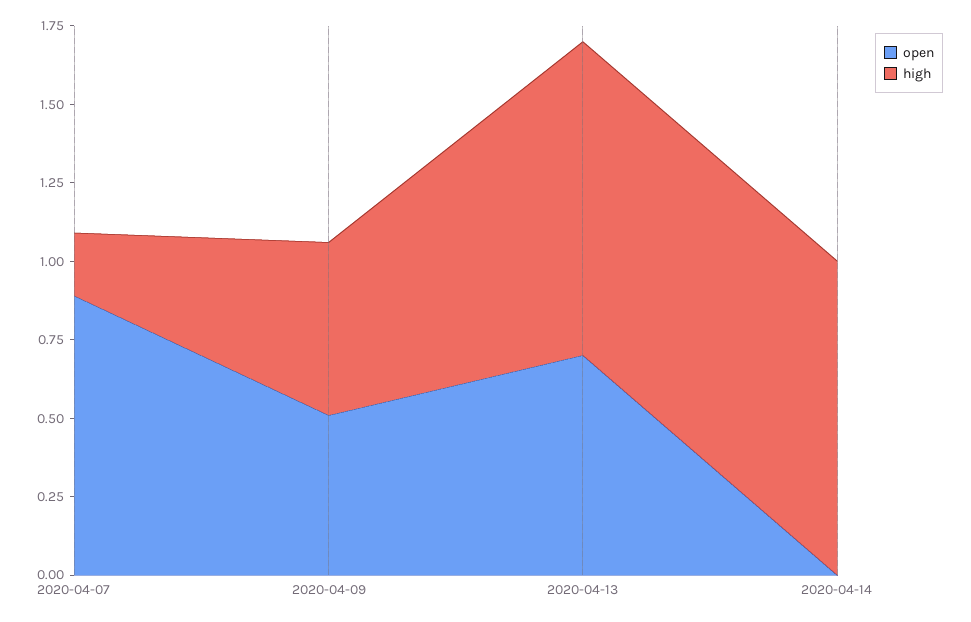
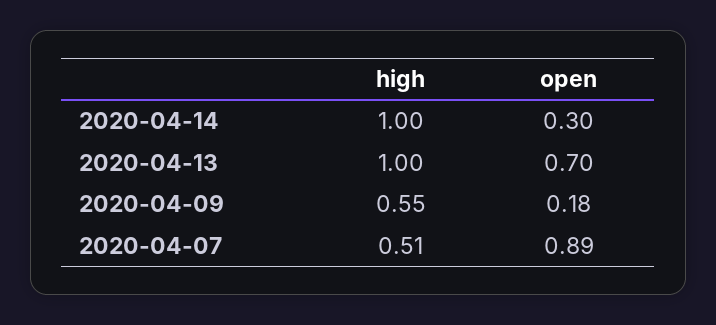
  {
    "open": {
      "2020-04-07": 0.89,
-     "2020-04-09": 0.5,
+     "2020-04-09": 0.18,
      "2020-04-13": 0.7,
-     "2020-04-14": 0
+     "2020-04-14": 0.3
    },
    "high": {
-     "2020-04-07": 0.2,
+     "2020-04-07": 0.51,
      "2020-04-09": 0.55,
      "2020-04-13": 1,
      "2020-04-14": 1
    }
  }

